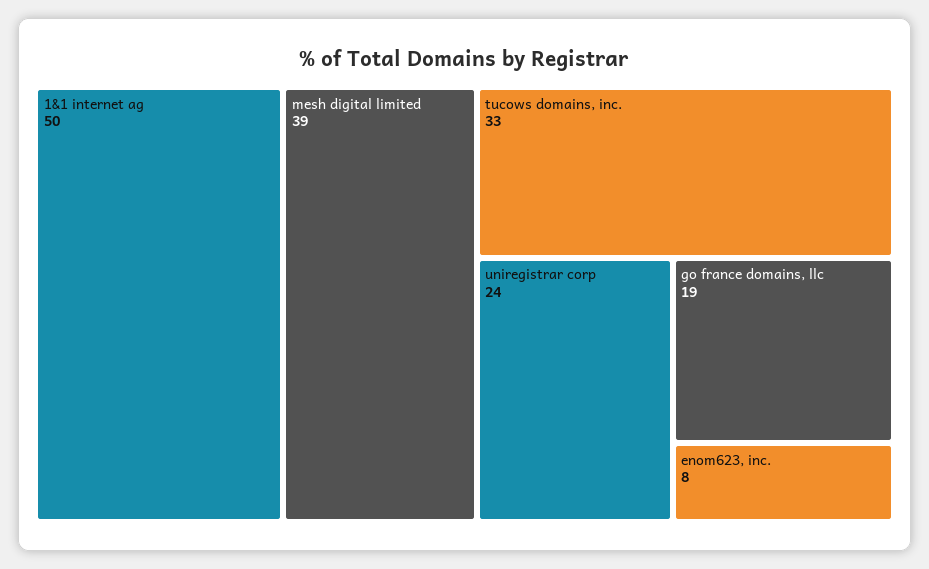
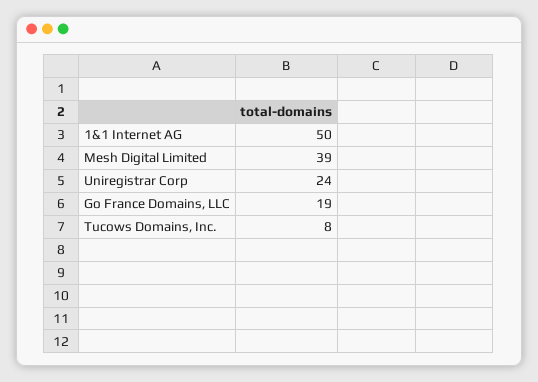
  {
    "1&1 internet ag": 50,
    "mesh digital limited": 39,
-   "tucows domains, inc.": 33,
+   "tucows domains, inc.": 8,
    "uniregistrar corp": 24,
-   "go france domains, llc": 19,
+   "go france domains, llc": 19
-   "enom623, inc.": 8
  }

